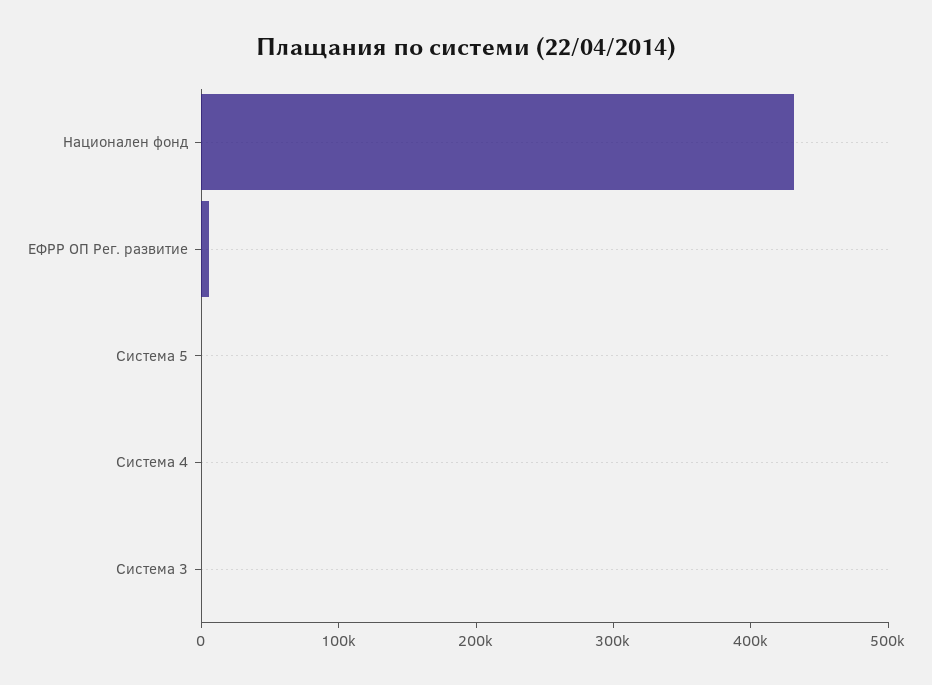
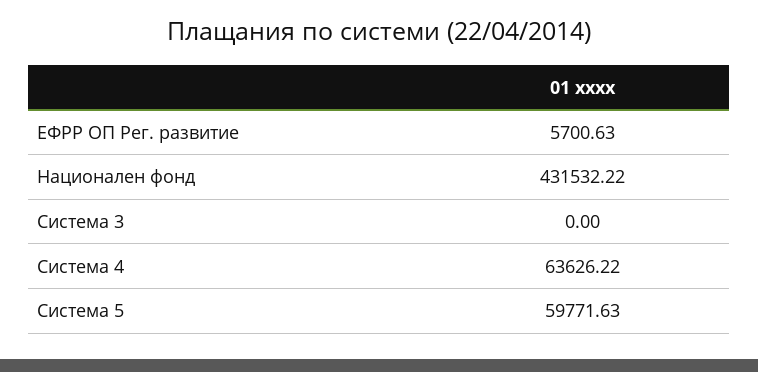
  {
    "Национален фонд": 431532.22,
    "ЕФРР ОП Рег. развитие": 5700.63,
-   "Система 5": 0,
+   "Система 5": 59771.63,
-   "Система 4": 0,
+   "Система 4": 63626.22,
    "Система 3": 0
  }

